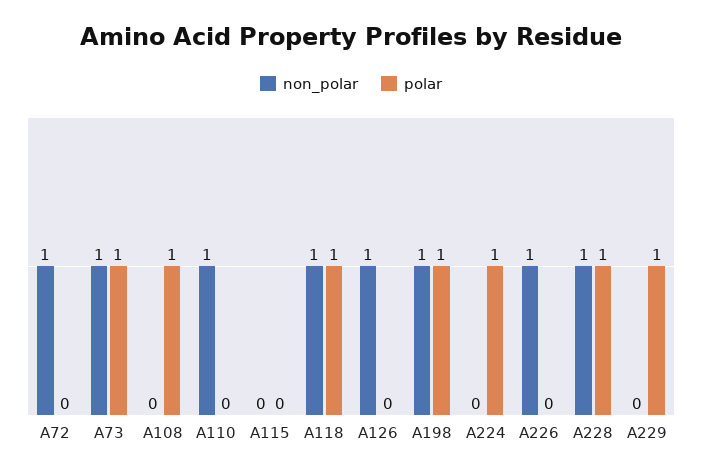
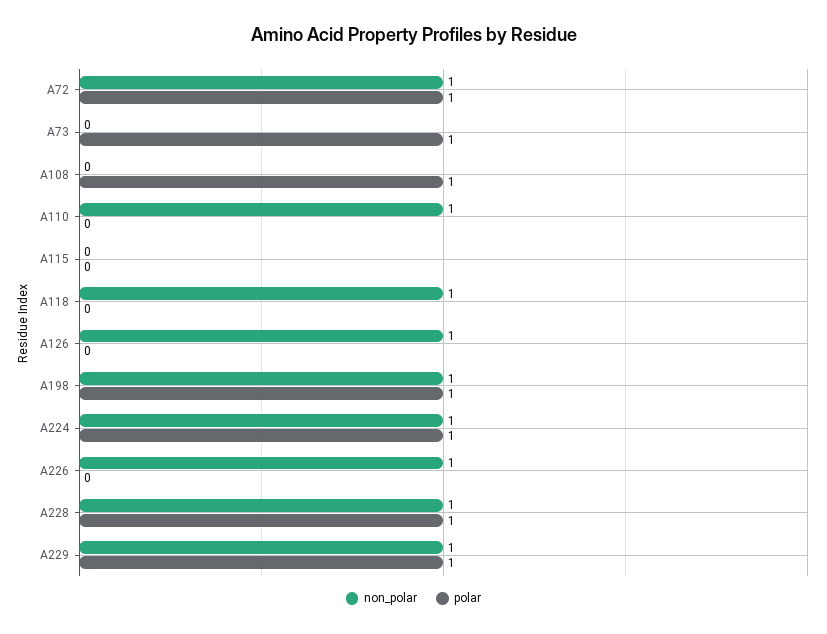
  {
    "non_polar": {
      "A72": 1,
-     "A73": 1,
+     "A73": 0,
      "A108": 0,
      "A110": 1,
      "A115": 0,
      "A118": 1,
      "A126": 1,
      "A198": 1,
-     "A224": 0,
+     "A224": 1,
      "A226": 1,
      "A228": 1,
-     "A229": 0
+     "A229": 1
    },
    "polar": {
-     "A72": 0,
+     "A72": 1,
      "A73": 1,
      "A108": 1,
      "A110": 0,
      "A115": 0,
-     "A118": 1,
+     "A118": 0,
      "A126": 0,
      "A198": 1,
      "A224": 1,
      "A226": 0,
      "A228": 1,
      "A229": 1
    }
  }

